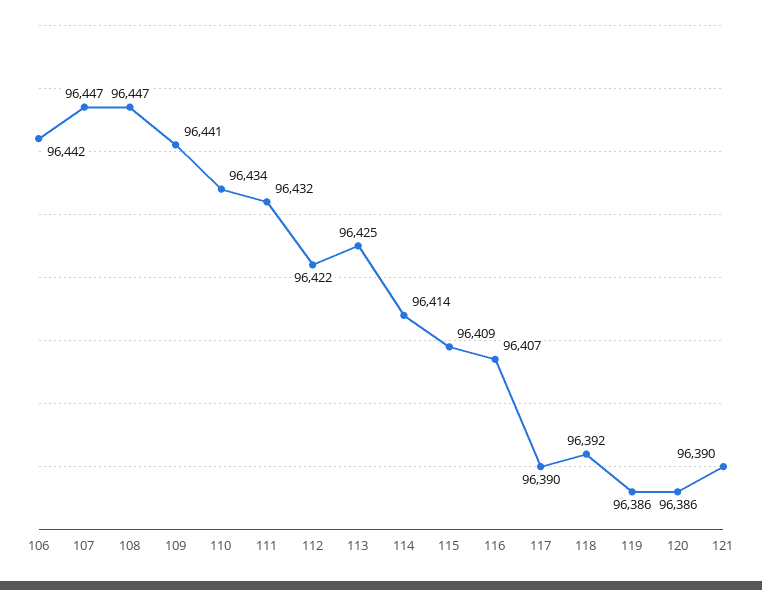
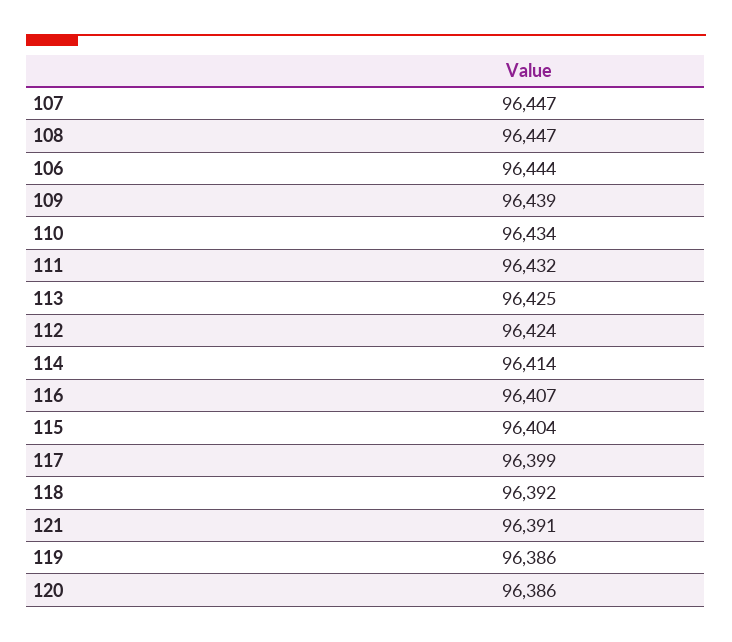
  {
-   "106": 96442,
+   "106": 96444,
    "107": 96447,
    "108": 96447,
-   "109": 96441,
+   "109": 96439,
    "110": 96434,
    "111": 96432,
-   "112": 96422,
+   "112": 96424,
    "113": 96425,
    "114": 96414,
-   "115": 96409,
+   "115": 96404,
    "116": 96407,
-   "117": 96390,
+   "117": 96399,
    "118": 96392,
    "119": 96386,
    "120": 96386,
-   "121": 96390
+   "121": 96391
  }

